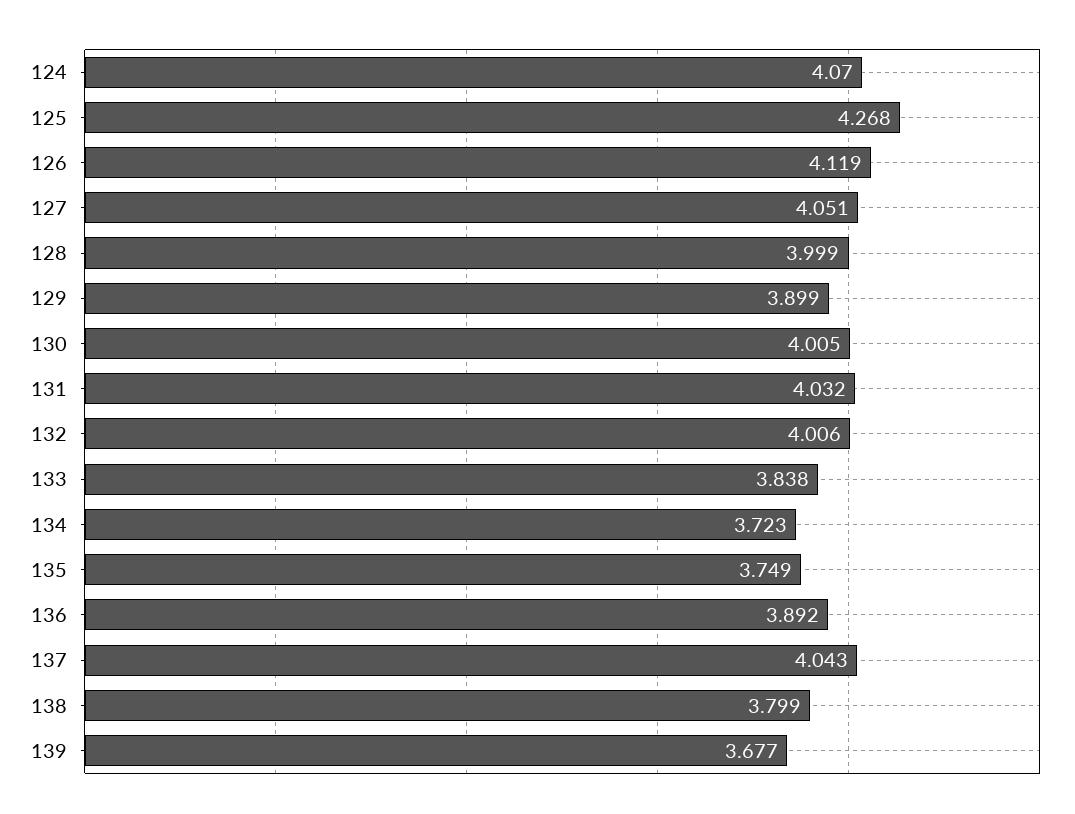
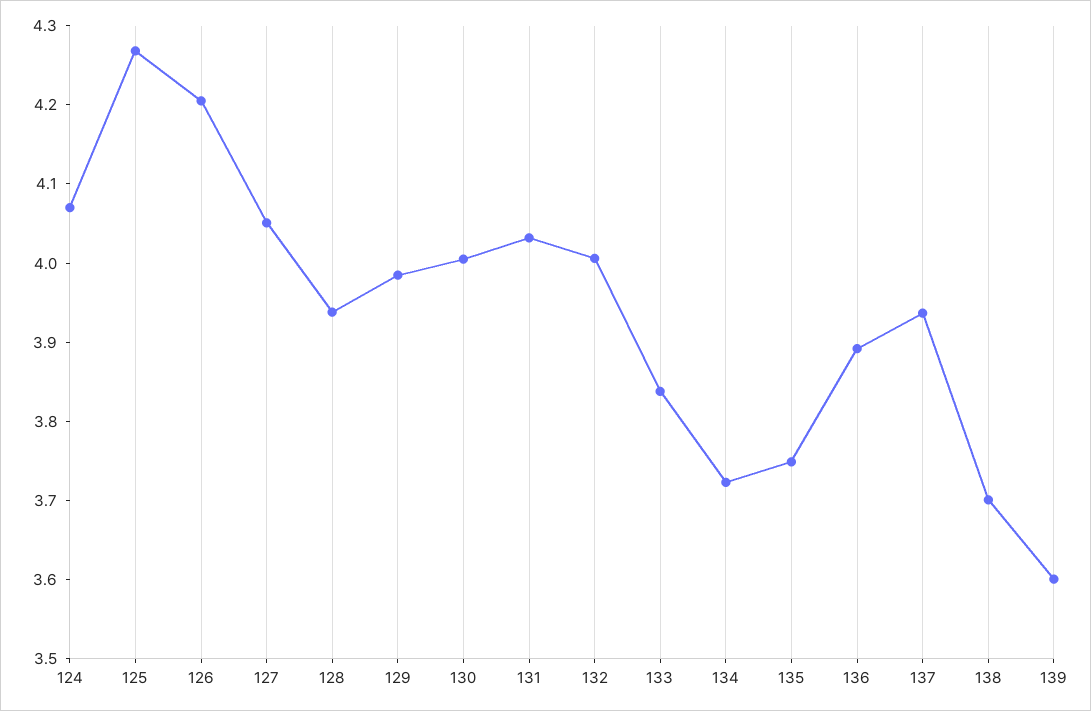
  {
    "124": 4.07,
    "125": 4.268,
-   "126": 4.119,
+   "126": 4.2,
    "127": 4.051,
-   "128": 3.999,
+   "128": 3.94,
-   "129": 3.899,
+   "129": 3.98,
    "130": 4.005,
    "131": 4.032,
    "132": 4.006,
    "133": 3.838,
    "134": 3.723,
    "135": 3.749,
    "136": 3.892,
-   "137": 4.043,
+   "137": 3.94,
-   "138": 3.799,
+   "138": 3.7,
-   "139": 3.677
+   "139": 3.6
  }

